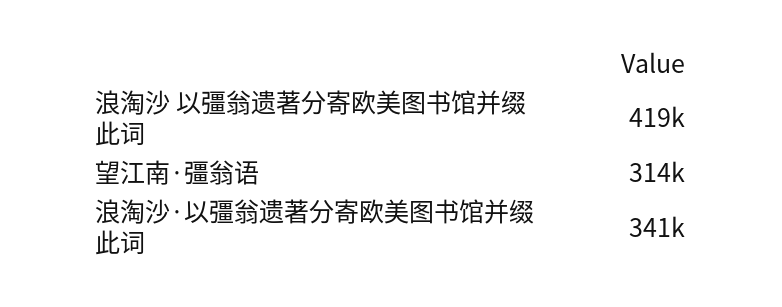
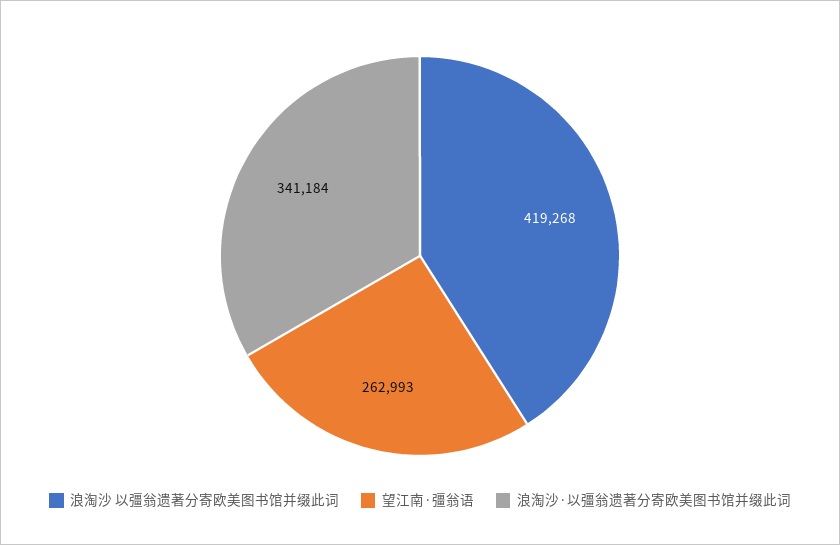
  {
    "浪淘沙 以彊翁遗著分寄欧美图书馆并缀此词": 419268,
-   "望江南·彊翁语": 314000,
+   "望江南·彊翁语": 262993,
    "浪淘沙·以彊翁遗著分寄欧美图书馆并缀此词": 341184
  }

